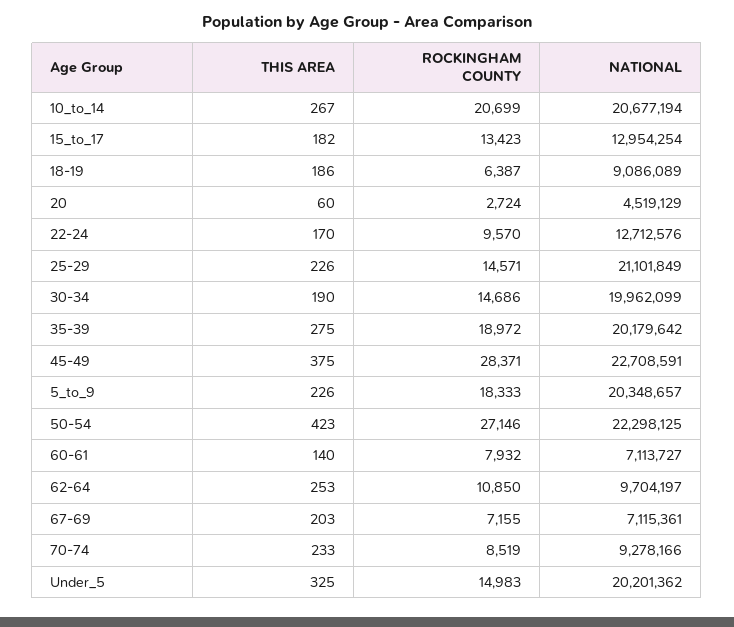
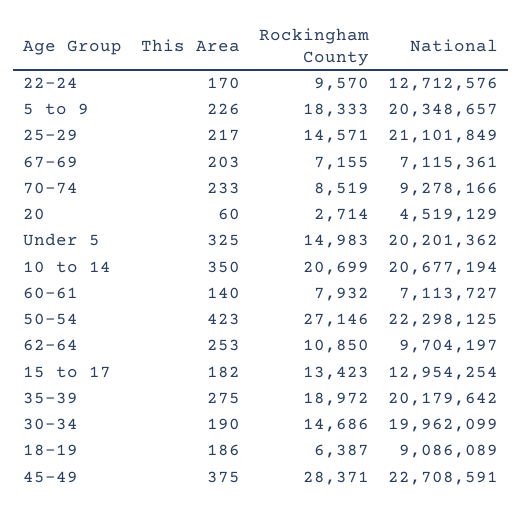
  {
    "THIS AREA": {
-     "10_to_14": 267,
+     "10_to_14": 350,
      "15_to_17": 182,
      "18-19": 186,
      "20": 60,
      "22-24": 170,
-     "25-29": 226,
+     "25-29": 217,
      "30-34": 190,
      "35-39": 275,
      "45-49": 375,
      "5_to_9": 226,
      "50-54": 423,
      "60-61": 140,
      "62-64": 253,
      "67-69": 203,
      "70-74": 233,
      "Under_5": 325
    },
    "ROCKINGHAM COUNTY": {
      "10_to_14": 20699,
      "15_to_17": 13423,
      "18-19": 6387,
-     "20": 2724,
+     "20": 2714,
      "22-24": 9570,
      "25-29": 14571,
      "30-34": 14686,
      "35-39": 18972,
      "45-49": 28371,
      "5_to_9": 18333,
      "50-54": 27146,
      "60-61": 7932,
      "62-64": 10850,
      "67-69": 7155,
      "70-74": 8519,
      "Under_5": 14983
    },
    "NATIONAL": {
      "10_to_14": 20677194,
      "15_to_17": 12954254,
      "18-19": 9086089,
      "20": 4519129,
      "22-24": 12712576,
      "25-29": 21101849,
      "30-34": 19962099,
      "35-39": 20179642,
      "45-49": 22708591,
      "5_to_9": 20348657,
      "50-54": 22298125,
      "60-61": 7113727,
      "62-64": 9704197,
      "67-69": 7115361,
      "70-74": 9278166,
      "Under_5": 20201362
    }
  }

